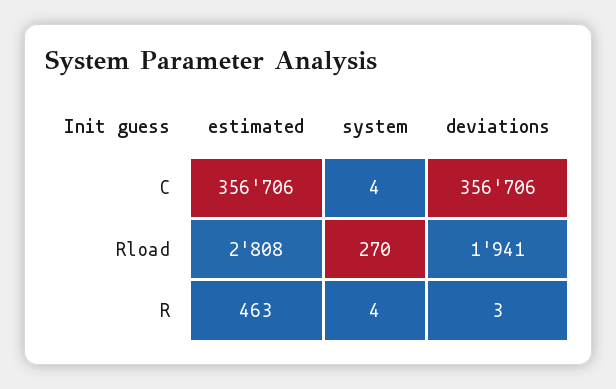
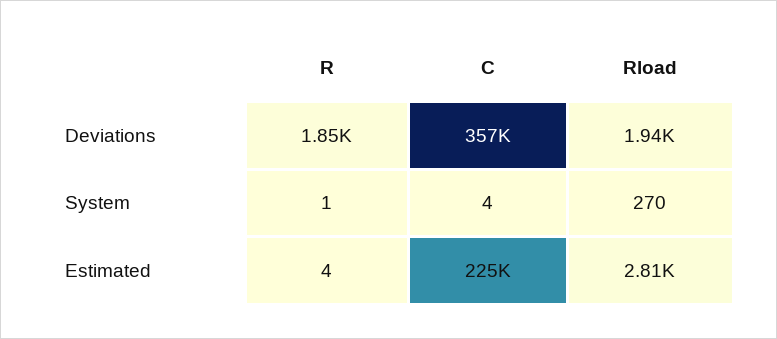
  {
    "estimated": {
-     "C": 356706,
+     "C": 225000,
      "Rload": 2808,
-     "R": 463
+     "R": 4
    },
    "system": {
      "C": 4,
      "Rload": 270,
-     "R": 4
+     "R": 1
    },
    "deviations": {
      "C": 356706,
      "Rload": 1941,
-     "R": 3
+     "R": 1850
    }
  }

